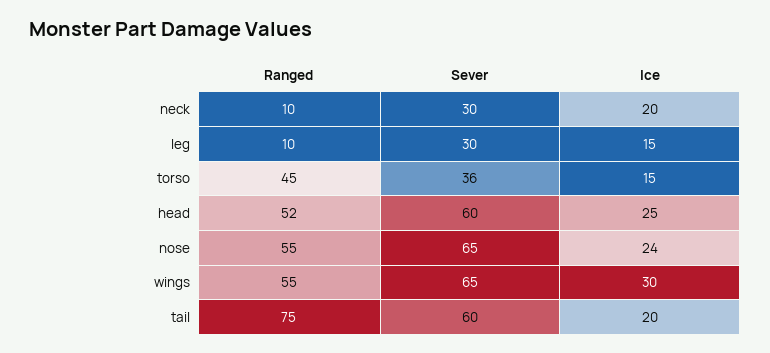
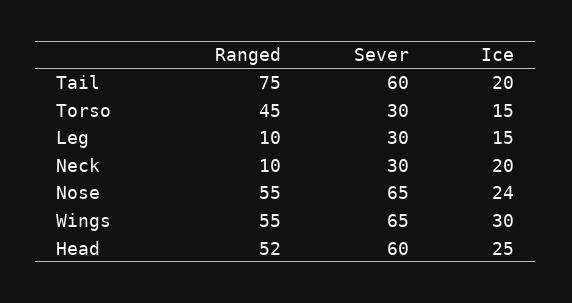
  {
    "Ranged": {
      "neck": 10,
      "leg": 10,
      "torso": 45,
      "head": 52,
      "nose": 55,
      "wings": 55,
      "tail": 75
    },
    "Sever": {
      "neck": 30,
      "leg": 30,
-     "torso": 36,
+     "torso": 30,
      "head": 60,
      "nose": 65,
      "wings": 65,
      "tail": 60
    },
    "Ice": {
      "neck": 20,
      "leg": 15,
      "torso": 15,
      "head": 25,
      "nose": 24,
      "wings": 30,
      "tail": 20
    }
  }

